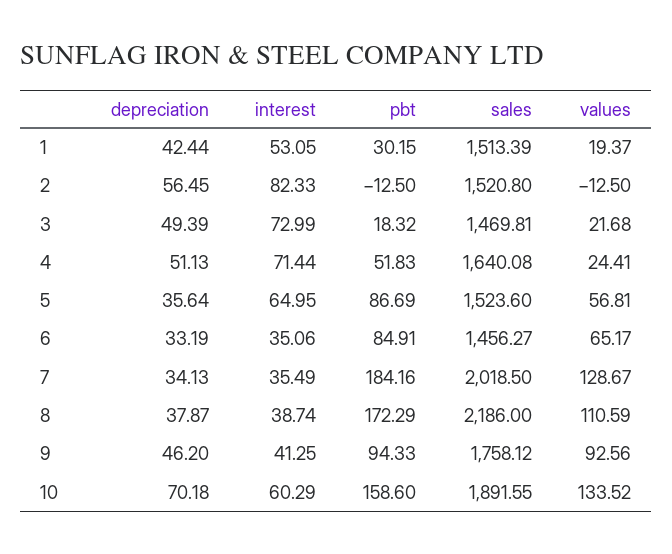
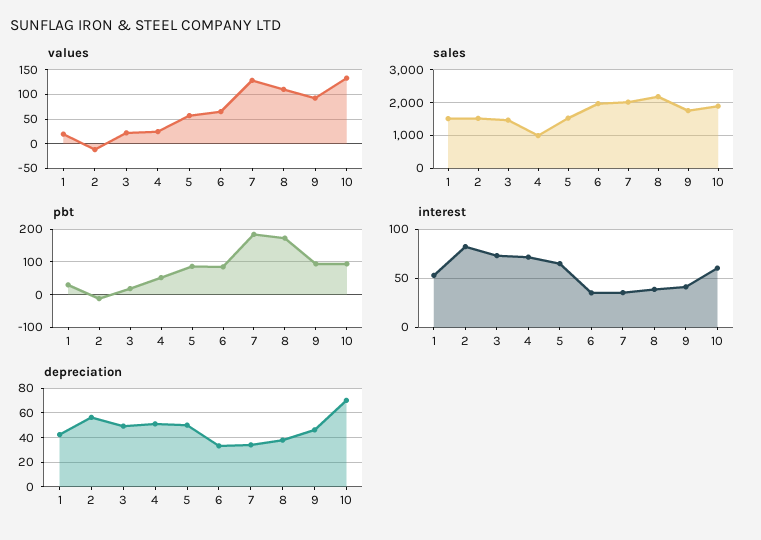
  {
    "depreciation": {
      "1": 42.44,
      "2": 56.45,
      "3": 49.39,
      "4": 51.13,
-     "5": 35.64,
+     "5": 50,
      "6": 33.19,
      "7": 34.13,
      "8": 37.87,
      "9": 46.2,
      "10": 70.18
    },
    "interest": {
      "1": 53.05,
      "2": 82.33,
      "3": 72.99,
      "4": 71.44,
      "5": 64.95,
      "6": 35.06,
      "7": 35.49,
      "8": 38.74,
      "9": 41.25,
      "10": 60.29
    },
    "pbt": {
      "1": 30.15,
      "2": -12.5,
      "3": 18.32,
      "4": 51.83,
      "5": 86.69,
      "6": 84.91,
      "7": 184.16,
      "8": 172.29,
      "9": 94.33,
-     "10": 158.6
+     "10": 100
    },
    "sales": {
      "1": 1513.39,
      "2": 1520.8,
      "3": 1469.81,
-     "4": 1640.08,
+     "4": 1000,
      "5": 1523.6,
-     "6": 1456.27,
+     "6": 2000,
      "7": 2018.5,
      "8": 2186,
      "9": 1758.12,
      "10": 1891.55
    },
    "values": {
      "1": 19.37,
      "2": -12.5,
      "3": 21.68,
      "4": 24.41,
      "5": 56.81,
      "6": 65.17,
      "7": 128.67,
      "8": 110.59,
      "9": 92.56,
      "10": 133.52
    }
  }

